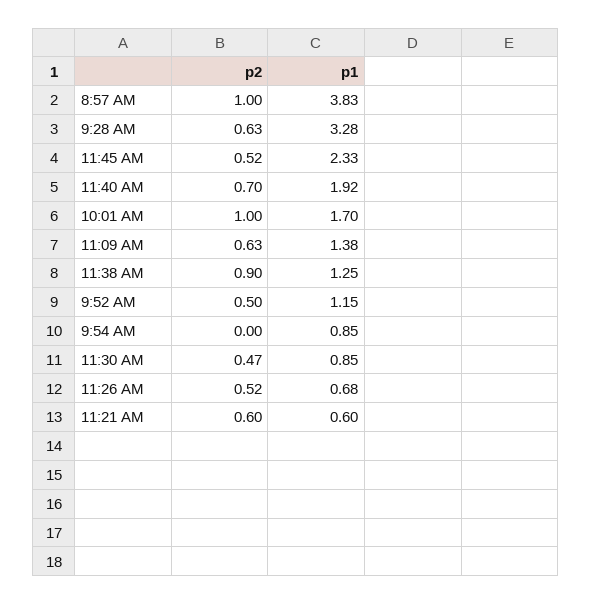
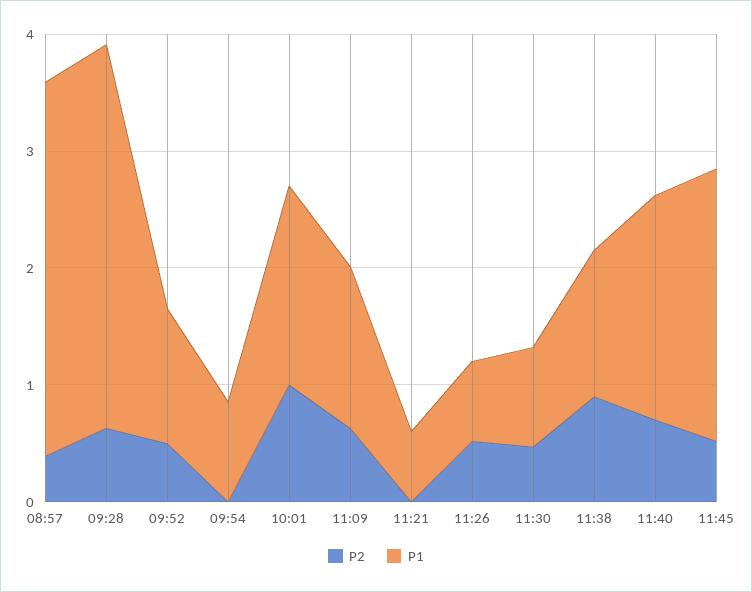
  {
    "p2": {
-     "8:57 AM": 1,
+     "8:57 AM": 0.4,
      "9:28 AM": 0.63,
      "11:45 AM": 0.52,
      "11:40 AM": 0.7,
      "10:01 AM": 1,
      "11:09 AM": 0.63,
      "11:38 AM": 0.9,
      "9:52 AM": 0.5,
      "9:54 AM": 0,
      "11:30 AM": 0.47,
      "11:26 AM": 0.52,
-     "11:21 AM": 0.6
+     "11:21 AM": 0
    },
    "p1": {
-     "8:57 AM": 3.83,
+     "8:57 AM": 3.2,
      "9:28 AM": 3.28,
      "11:45 AM": 2.33,
      "11:40 AM": 1.92,
      "10:01 AM": 1.7,
      "11:09 AM": 1.38,
      "11:38 AM": 1.25,
      "9:52 AM": 1.15,
      "9:54 AM": 0.85,
      "11:30 AM": 0.85,
      "11:26 AM": 0.68,
      "11:21 AM": 0.6
    }
  }

